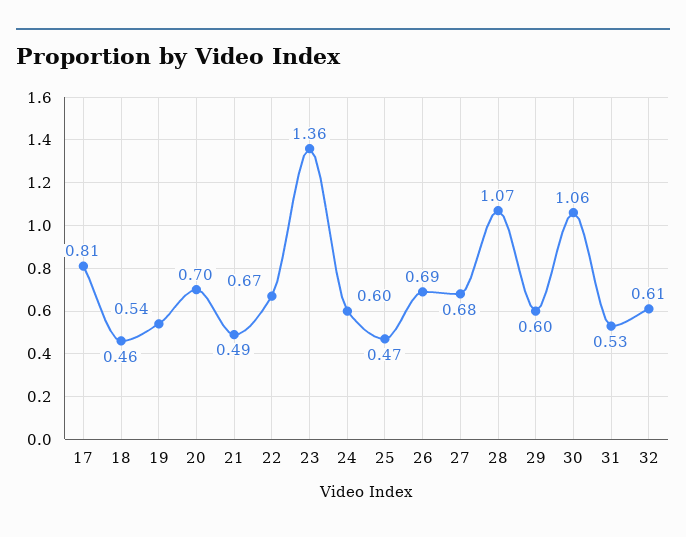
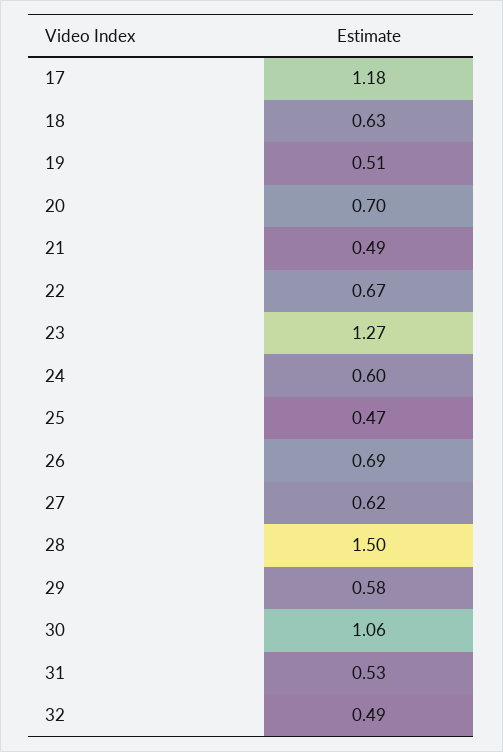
  {
-   "17": 0.81,
+   "17": 1.18,
-   "18": 0.46,
+   "18": 0.63,
-   "19": 0.54,
+   "19": 0.51,
    "20": 0.7,
    "21": 0.49,
    "22": 0.67,
-   "23": 1.36,
+   "23": 1.27,
    "24": 0.6,
    "25": 0.47,
    "26": 0.69,
-   "27": 0.68,
+   "27": 0.62,
-   "28": 1.07,
+   "28": 1.5,
-   "29": 0.6,
+   "29": 0.58,
    "30": 1.06,
    "31": 0.53,
-   "32": 0.61
+   "32": 0.49
  }

